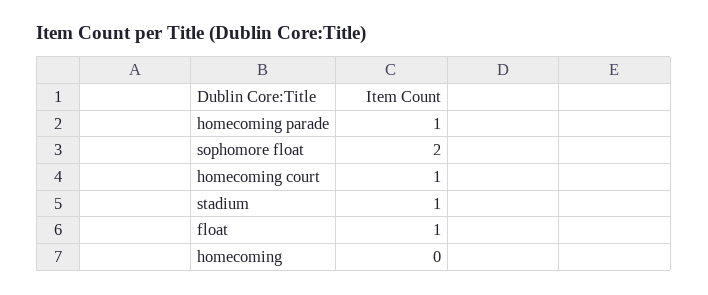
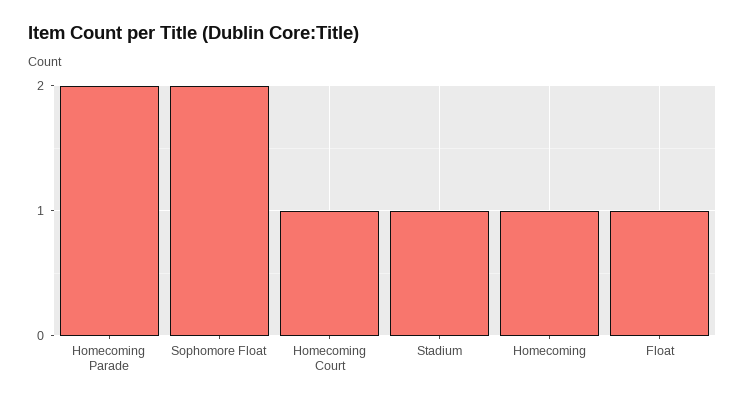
  {
-   "homecoming parade": 1,
+   "homecoming parade": 2,
    "sophomore float": 2,
    "homecoming court": 1,
    "stadium": 1,
    "float": 1,
-   "homecoming": 0
+   "homecoming": 1
  }

